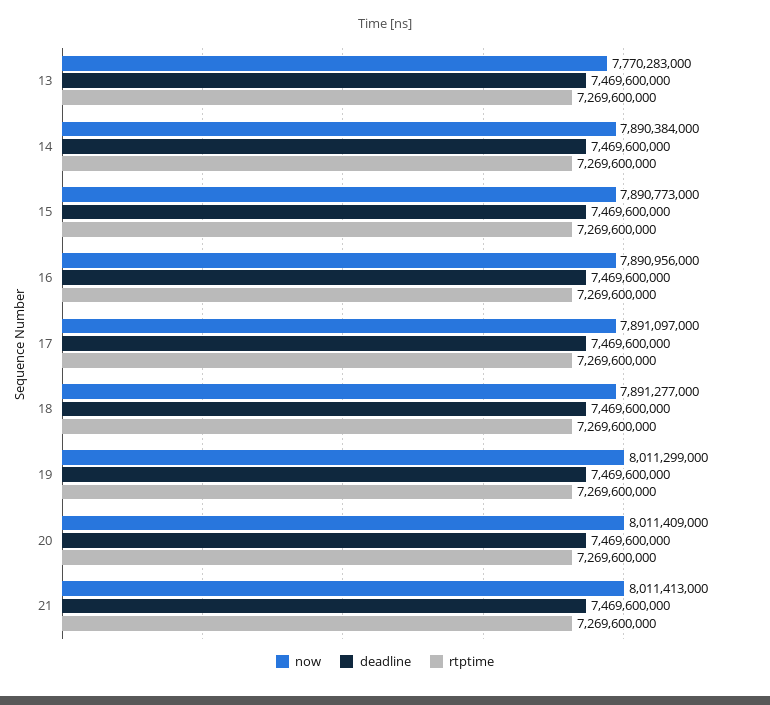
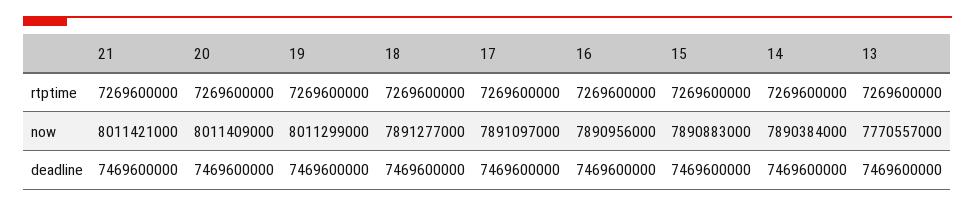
  {
    "now": {
-     "13": 7770283000,
+     "13": 7770557000,
      "14": 7890384000,
-     "15": 7890773000,
+     "15": 7890883000,
      "16": 7890956000,
      "17": 7891097000,
      "18": 7891277000,
      "19": 8011299000,
      "20": 8011409000,
-     "21": 8011413000
+     "21": 8011421000
    },
    "deadline": {
      "13": 7469600000,
      "14": 7469600000,
      "15": 7469600000,
      "16": 7469600000,
      "17": 7469600000,
      "18": 7469600000,
      "19": 7469600000,
      "20": 7469600000,
      "21": 7469600000
    },
    "rtptime": {
      "13": 7269600000,
      "14": 7269600000,
      "15": 7269600000,
      "16": 7269600000,
      "17": 7269600000,
      "18": 7269600000,
      "19": 7269600000,
      "20": 7269600000,
      "21": 7269600000
    }
  }

